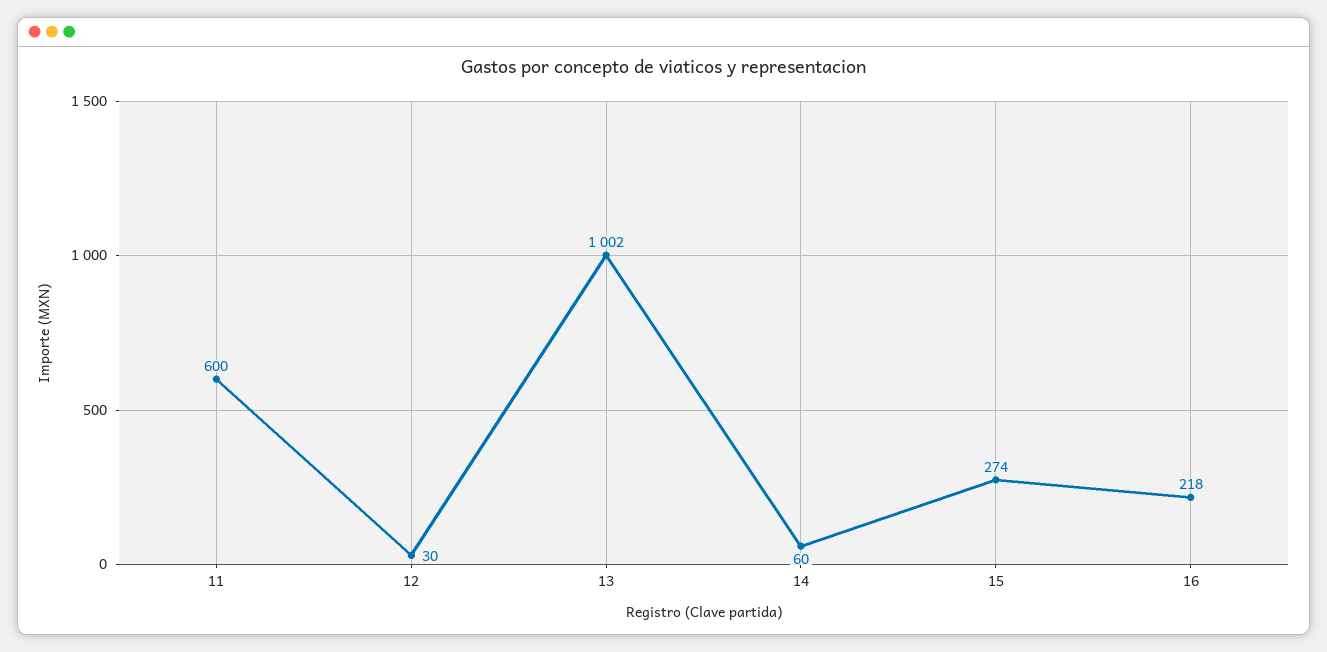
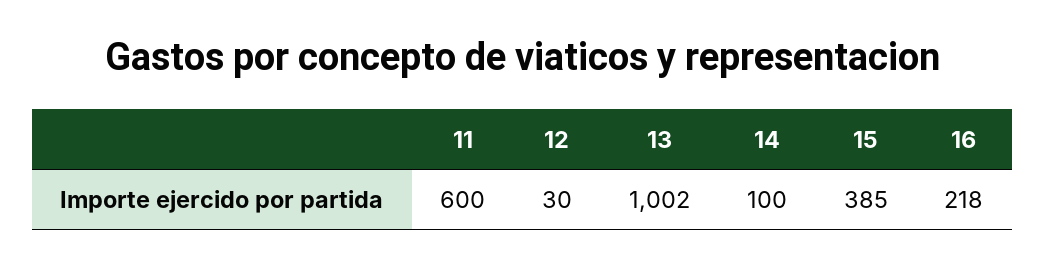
  {
    "11": 600,
    "12": 30,
    "13": 1002,
-   "14": 60,
+   "14": 100,
-   "15": 274,
+   "15": 385,
    "16": 218
  }

